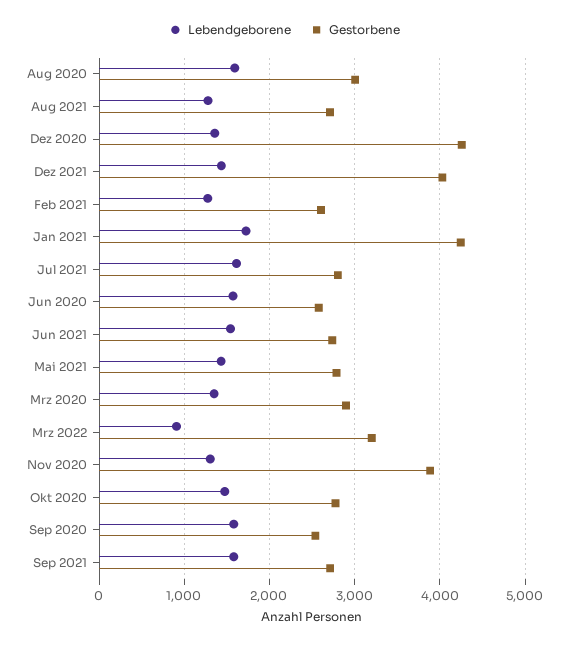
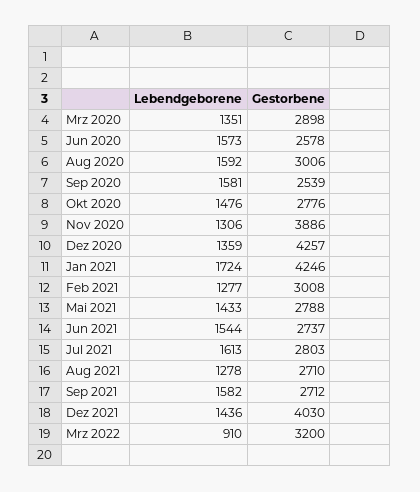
  {
    "Lebendgeborene": {
      "Aug 2020": 1592,
      "Aug 2021": 1278,
      "Dez 2020": 1359,
      "Dez 2021": 1436,
      "Feb 2021": 1277,
      "Jan 2021": 1724,
      "Jul 2021": 1613,
      "Jun 2020": 1573,
      "Jun 2021": 1544,
      "Mai 2021": 1433,
      "Mrz 2020": 1351,
      "Mrz 2022": 910,
      "Nov 2020": 1306,
      "Okt 2020": 1476,
      "Sep 2020": 1581,
      "Sep 2021": 1582
    },
    "Gestorbene": {
      "Aug 2020": 3006,
      "Aug 2021": 2710,
      "Dez 2020": 4257,
      "Dez 2021": 4030,
-     "Feb 2021": 2600,
+     "Feb 2021": 3008,
      "Jan 2021": 4246,
      "Jul 2021": 2803,
      "Jun 2020": 2578,
      "Jun 2021": 2737,
      "Mai 2021": 2788,
      "Mrz 2020": 2898,
      "Mrz 2022": 3200,
      "Nov 2020": 3886,
      "Okt 2020": 2776,
      "Sep 2020": 2539,
      "Sep 2021": 2712
    }
  }

